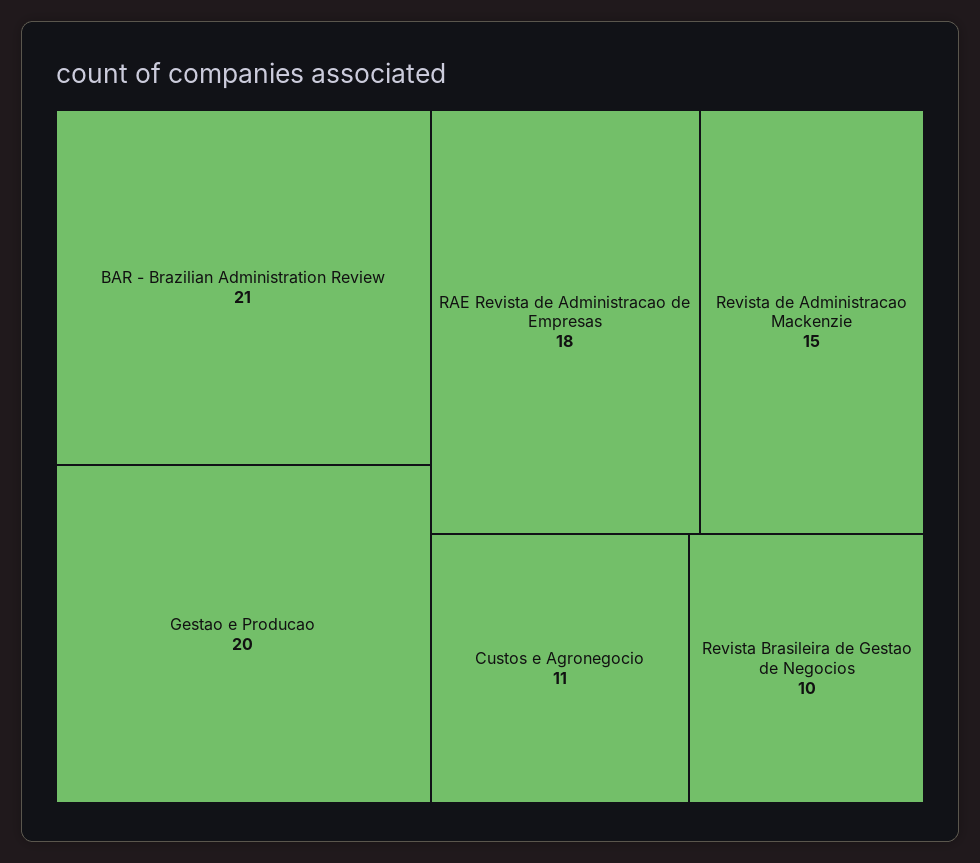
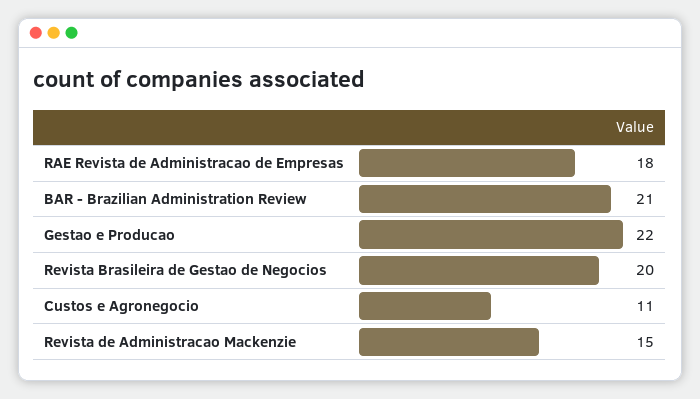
  {
    "BAR - Brazilian Administration Review": 21,
-   "Gestao e Producao": 20,
+   "Gestao e Producao": 22,
    "RAE Revista de Administracao de Empresas": 18,
    "Revista de Administracao Mackenzie": 15,
    "Custos e Agronegocio": 11,
-   "Revista Brasileira de Gestao de Negocios": 10
+   "Revista Brasileira de Gestao de Negocios": 20
  }

